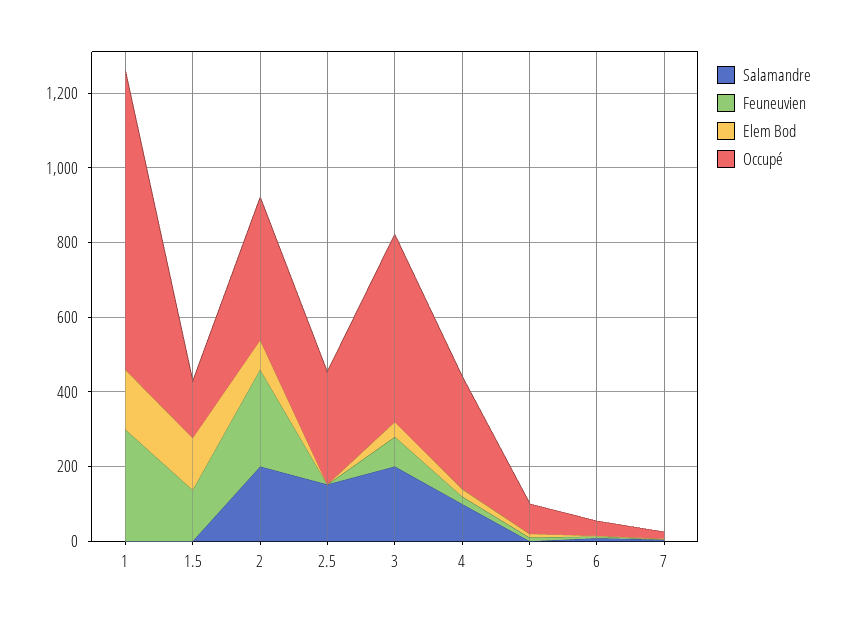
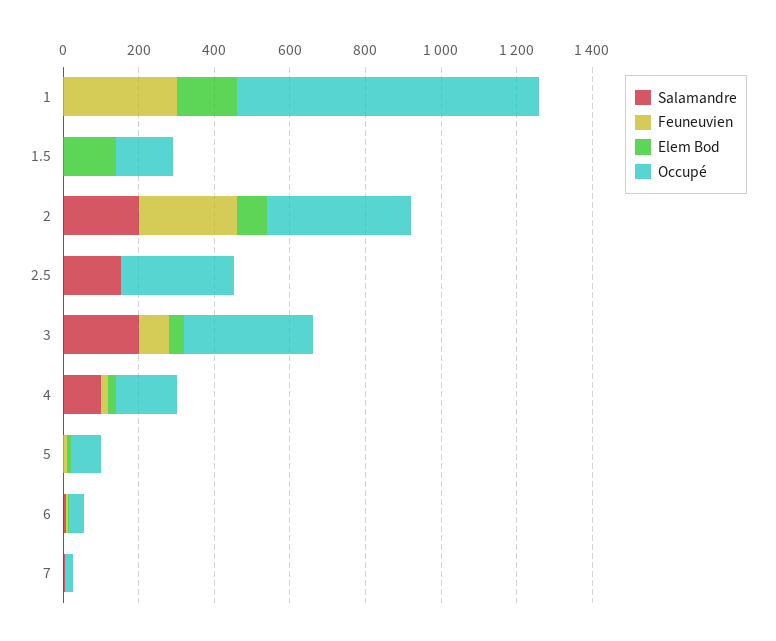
  {
    "Salamandre": {
      "1": 0,
      "1.5": 0,
      "2": 200,
      "2.5": 150,
      "3": 200,
      "4": 100,
      "5": 0,
      "6": 0,
      "7": 0
    },
    "Feuneuvien": {
      "1": 300,
-     "1.5": 150,
+     "1.5": 0,
      "2": 250,
      "2.5": 0,
      "3": 100,
      "4": 0,
      "5": 0,
      "6": 0,
      "7": 0
    },
    "Elem Bod": {
      "1": 150,
      "1.5": 150,
      "2": 100,
      "2.5": 0,
      "3": 50,
      "4": 0,
      "5": 0,
      "6": 0,
      "7": 0
    },
    "Occupé": {
      "1": 800,
      "1.5": 150,
      "2": 400,
      "2.5": 300,
-     "3": 500,
+     "3": 350,
-     "4": 300,
+     "4": 150,
      "5": 100,
      "6": 50,
      "7": 0
    }
  }

